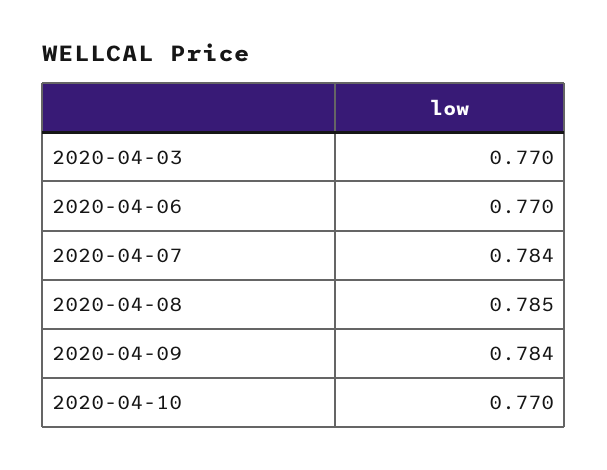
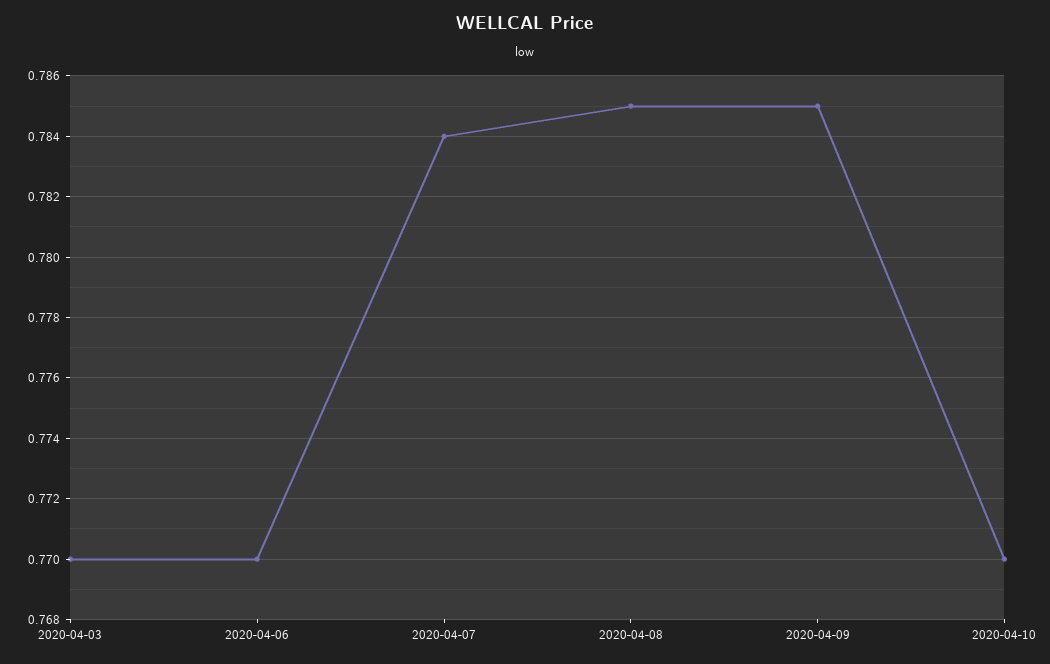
  {
    "2020-04-03": 0.77,
    "2020-04-06": 0.77,
    "2020-04-07": 0.784,
    "2020-04-08": 0.785,
-   "2020-04-09": 0.784,
+   "2020-04-09": 0.785,
    "2020-04-10": 0.77
  }

